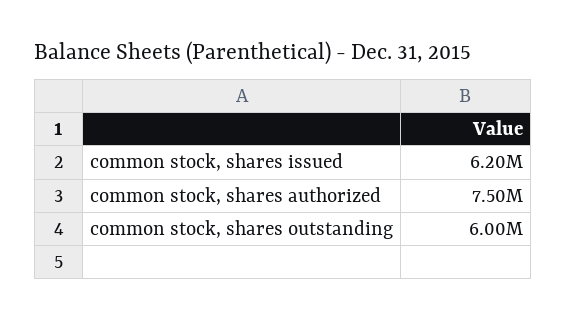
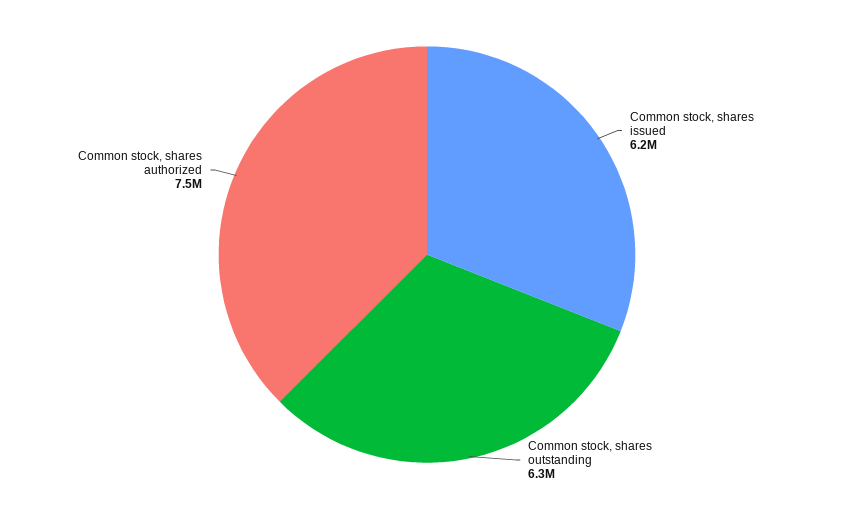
  {
    "common stock, shares issued": 6200000,
    "common stock, shares authorized": 7500000,
-   "common stock, shares outstanding": 6000000
+   "common stock, shares outstanding": 6300000
  }

